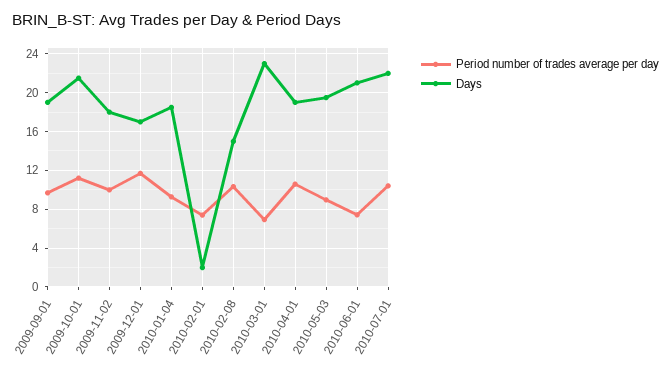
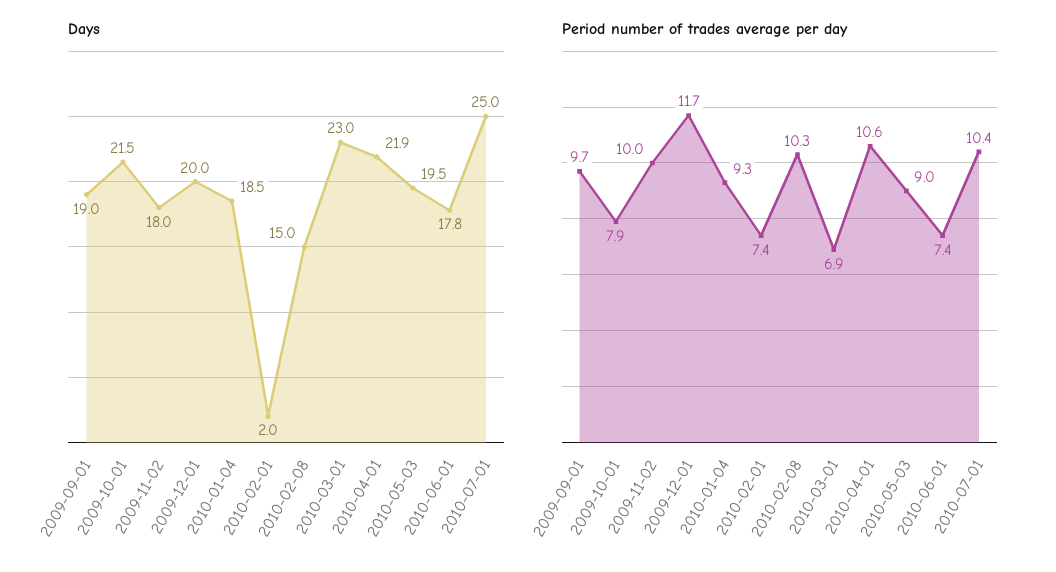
  {
    "Period number of trades average per day": {
      "2009-09-01": 9.7,
-     "2009-10-01": 11,
+     "2009-10-01": 7.9,
      "2009-11-02": 10,
      "2009-12-01": 11.7,
      "2010-01-04": 9.3,
      "2010-02-01": 7.4,
      "2010-02-08": 10.3,
      "2010-03-01": 6.9,
      "2010-04-01": 10.6,
      "2010-05-03": 9,
      "2010-06-01": 7.4,
      "2010-07-01": 10.4
    },
    "Days": {
      "2009-09-01": 19,
      "2009-10-01": 21.5,
      "2009-11-02": 18,
-     "2009-12-01": 17,
+     "2009-12-01": 20,
      "2010-01-04": 18.5,
      "2010-02-01": 2,
      "2010-02-08": 15,
      "2010-03-01": 23,
-     "2010-04-01": 19,
+     "2010-04-01": 21.9,
      "2010-05-03": 19.5,
-     "2010-06-01": 21,
+     "2010-06-01": 17.8,
-     "2010-07-01": 22
+     "2010-07-01": 25
    }
  }

